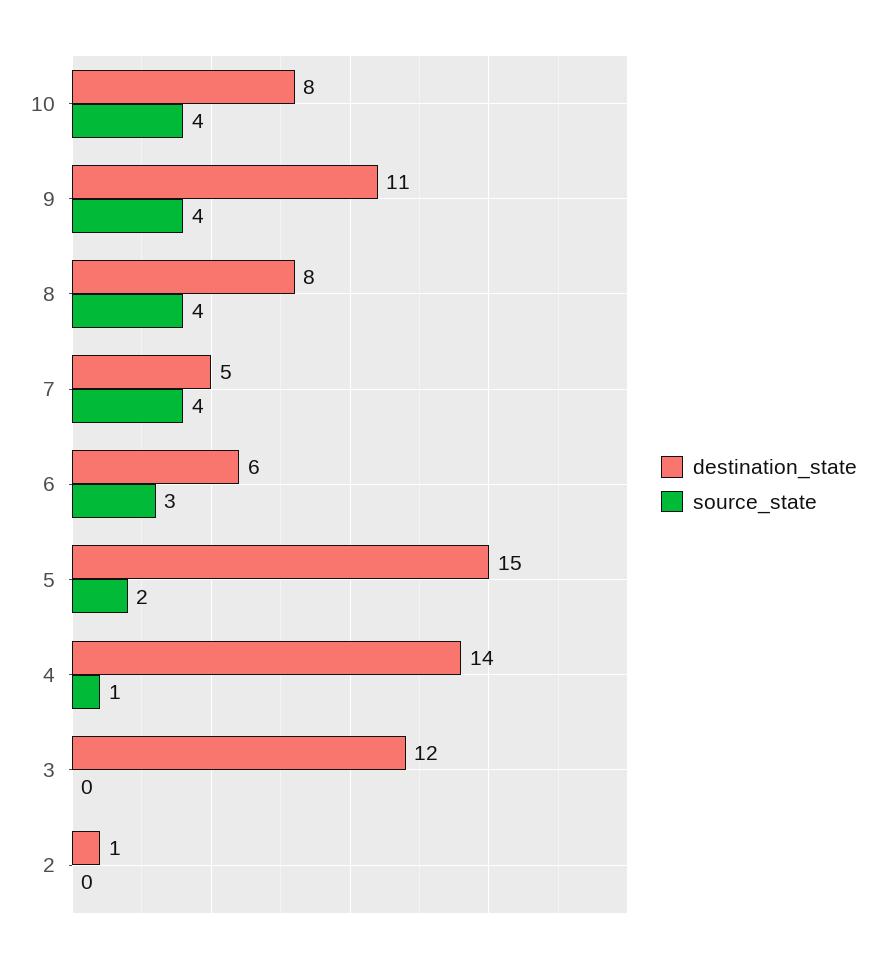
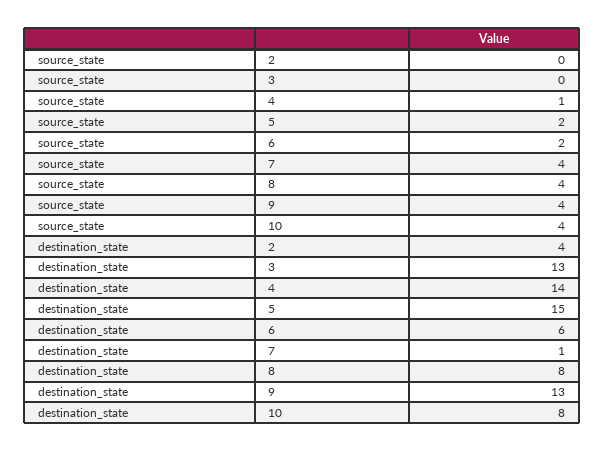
  {
    "destination_state": {
      "10": 8,
-     "9": 11,
+     "9": 13,
      "8": 8,
-     "7": 5,
+     "7": 1,
      "6": 6,
      "5": 15,
      "4": 14,
-     "3": 12,
+     "3": 13,
-     "2": 1
+     "2": 4
    },
    "source_state": {
      "10": 4,
      "9": 4,
      "8": 4,
      "7": 4,
-     "6": 3,
+     "6": 2,
      "5": 2,
      "4": 1,
      "3": 0,
      "2": 0
    }
  }

